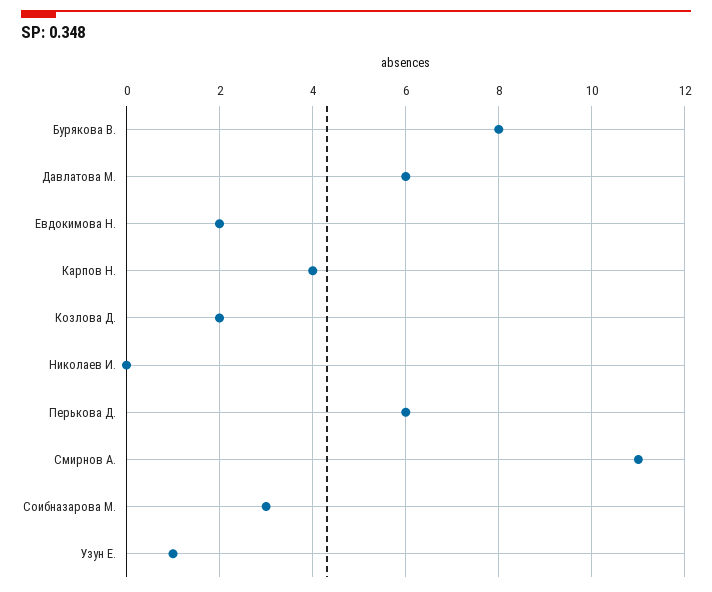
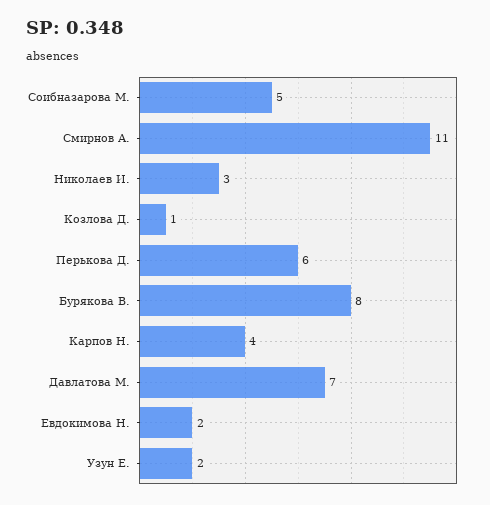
  {
    "Бурякова В.": 8,
-   "Давлатова М.": 6,
+   "Давлатова М.": 7,
    "Евдокимова Н.": 2,
    "Карпов Н.": 4,
-   "Козлова Д.": 2,
+   "Козлова Д.": 1,
-   "Николаев И.": 0,
+   "Николаев И.": 3,
    "Перькова Д.": 6,
    "Смирнов А.": 11,
-   "Соибназарова М.": 3,
+   "Соибназарова М.": 5,
-   "Узун Е.": 1
+   "Узун Е.": 2
  }

